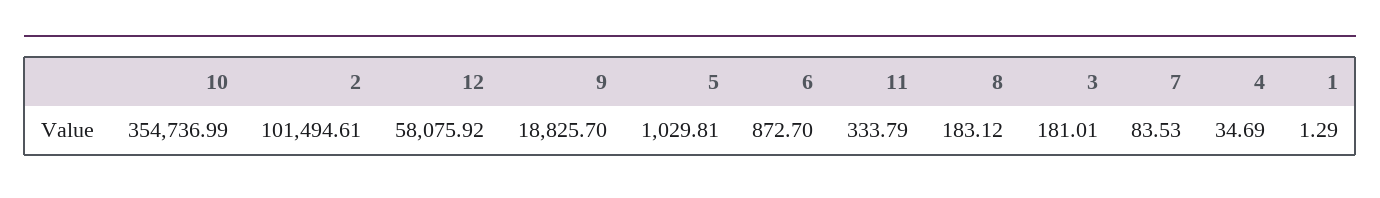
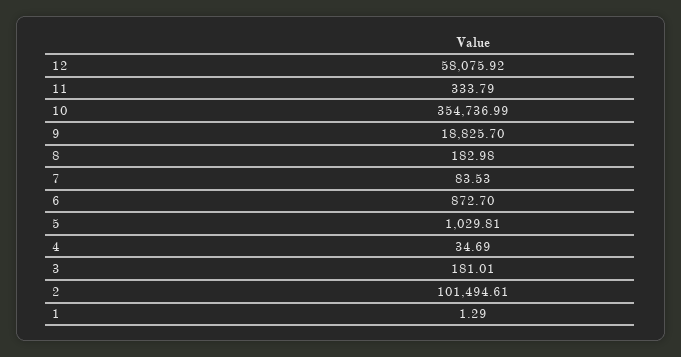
  {
    "10": 354736.99,
    "2": 101494.61,
    "12": 58075.92,
    "9": 18825.7,
    "5": 1029.81,
    "6": 872.7,
    "11": 333.79,
-   "8": 183.12,
+   "8": 182.98,
    "3": 181.01,
    "7": 83.53,
    "4": 34.69,
    "1": 1.29
  }

